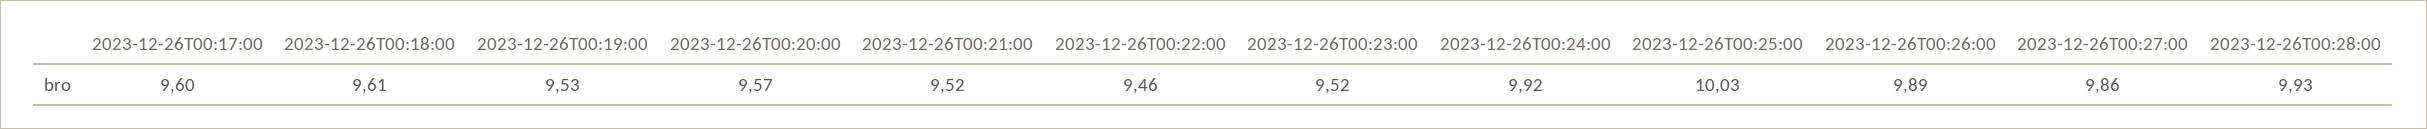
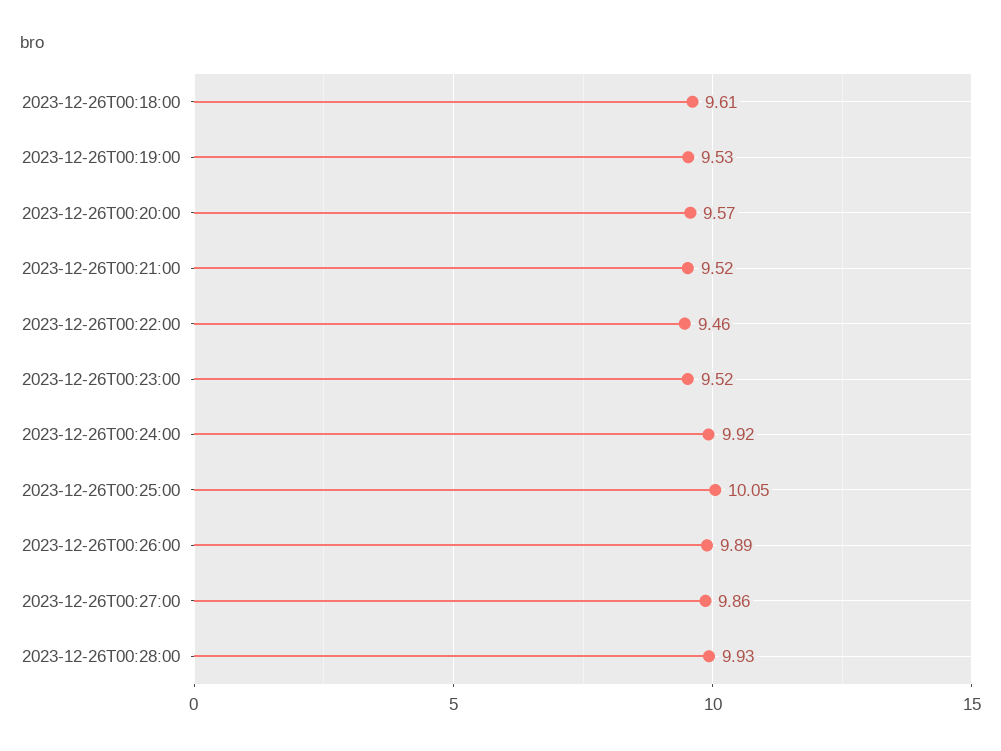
  {
-   "2023-12-26T00:17:00": 9.6,
    "2023-12-26T00:18:00": 9.61,
    "2023-12-26T00:19:00": 9.53,
    "2023-12-26T00:20:00": 9.57,
    "2023-12-26T00:21:00": 9.52,
    "2023-12-26T00:22:00": 9.46,
    "2023-12-26T00:23:00": 9.52,
    "2023-12-26T00:24:00": 9.92,
-   "2023-12-26T00:25:00": 10.03,
+   "2023-12-26T00:25:00": 10.05,
    "2023-12-26T00:26:00": 9.89,
    "2023-12-26T00:27:00": 9.86,
    "2023-12-26T00:28:00": 9.93
  }

